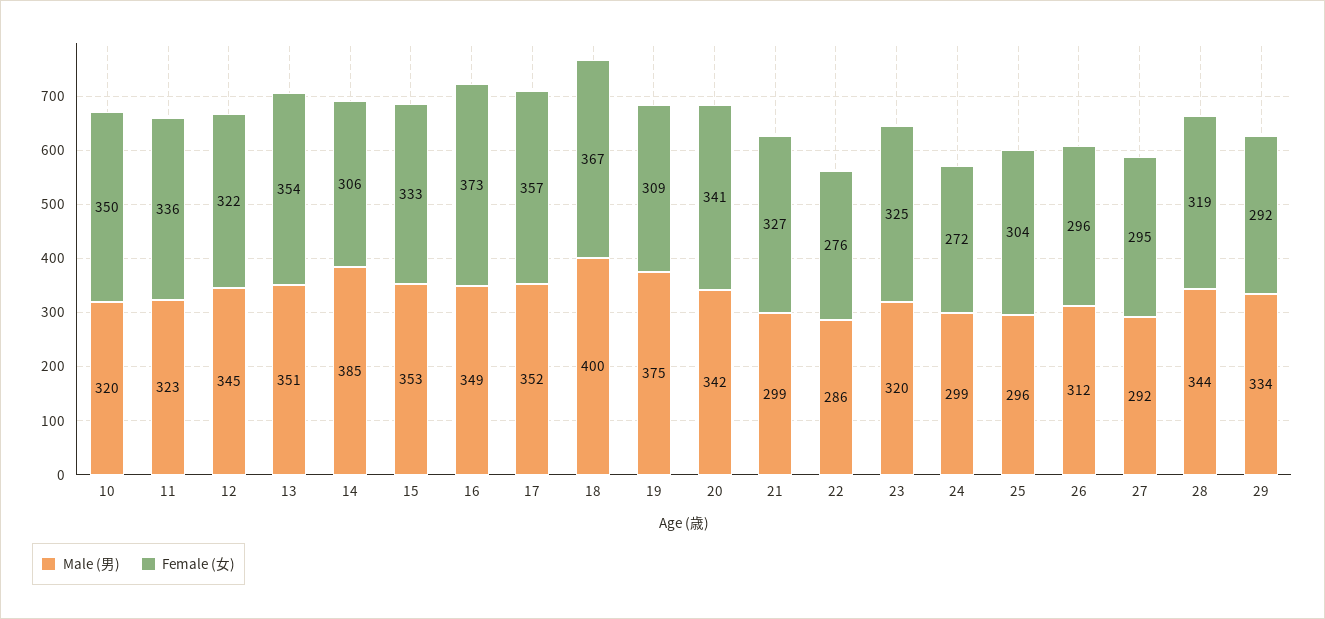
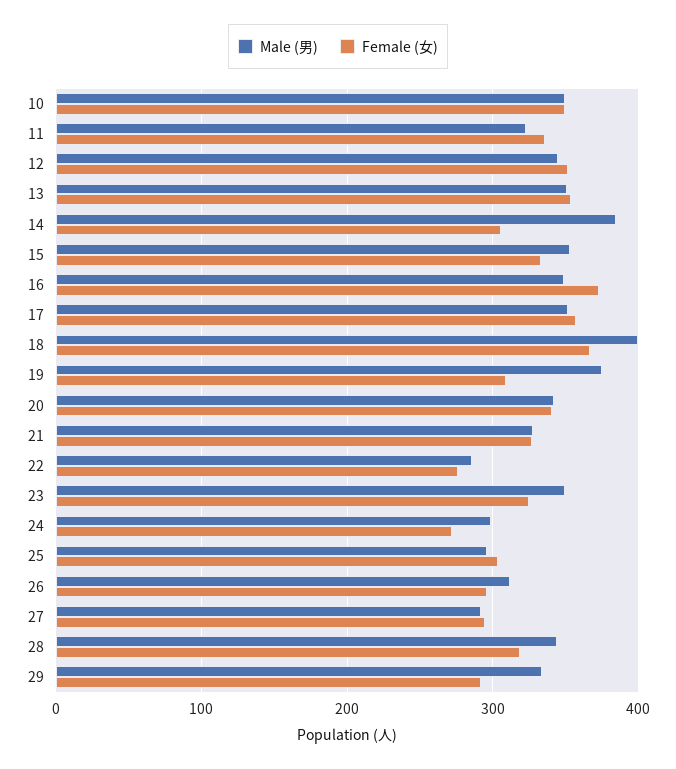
  {
    "Male (男)": {
-     "10": 320,
+     "10": 350,
      "11": 323,
      "12": 345,
      "13": 351,
      "14": 385,
      "15": 353,
      "16": 349,
      "17": 352,
      "18": 400,
      "19": 375,
      "20": 342,
-     "21": 299,
+     "21": 330,
      "22": 286,
-     "23": 320,
+     "23": 350,
      "24": 299,
      "25": 296,
      "26": 312,
      "27": 292,
      "28": 344,
      "29": 334
    },
    "Female (女)": {
      "10": 350,
      "11": 336,
-     "12": 322,
+     "12": 350,
      "13": 354,
      "14": 306,
      "15": 333,
      "16": 373,
      "17": 357,
      "18": 367,
      "19": 309,
      "20": 341,
      "21": 327,
      "22": 276,
      "23": 325,
      "24": 272,
      "25": 304,
      "26": 296,
      "27": 295,
      "28": 319,
      "29": 292
    }
  }

